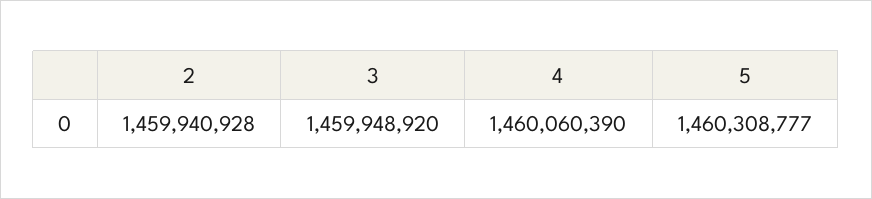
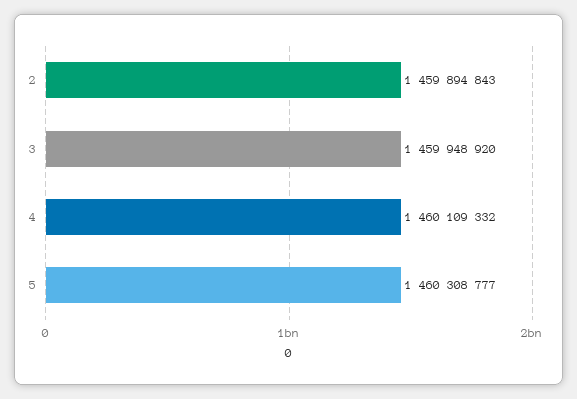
  {
-   "2": 1459940928,
+   "2": 1459894843,
    "3": 1459948920,
-   "4": 1460060390,
+   "4": 1460109332,
    "5": 1460308777
  }

